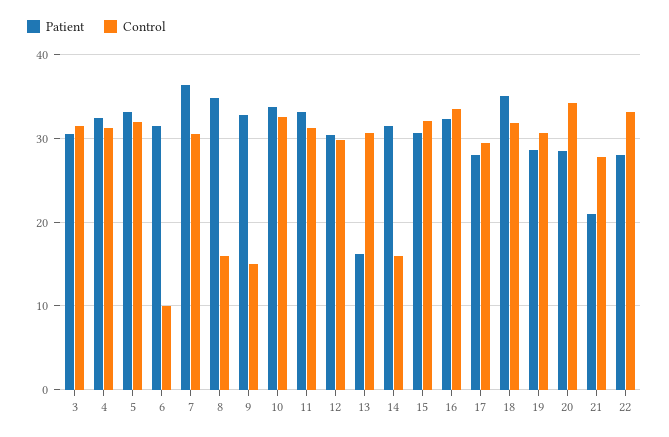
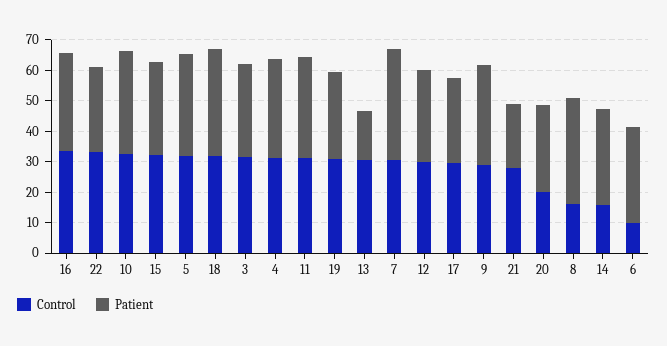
  {
    "Patient": {
      "3": 31,
      "4": 32,
      "5": 33,
      "6": 31,
      "7": 36,
      "8": 35,
      "9": 33,
      "10": 34,
      "11": 33,
      "12": 30,
      "13": 16,
      "14": 32,
      "15": 31,
      "16": 32,
      "17": 28,
      "18": 35,
      "19": 29,
      "20": 29,
      "21": 21,
      "22": 28
    },
    "Control": {
      "3": 31,
      "4": 31,
      "5": 32,
      "6": 10,
      "7": 31,
      "8": 16,
-     "9": 15,
+     "9": 30,
      "10": 33,
      "11": 31,
      "12": 30,
      "13": 31,
      "14": 16,
      "15": 32,
      "16": 34,
      "17": 29,
      "18": 32,
      "19": 31,
-     "20": 34,
+     "20": 20,
      "21": 28,
      "22": 33
    }
  }

